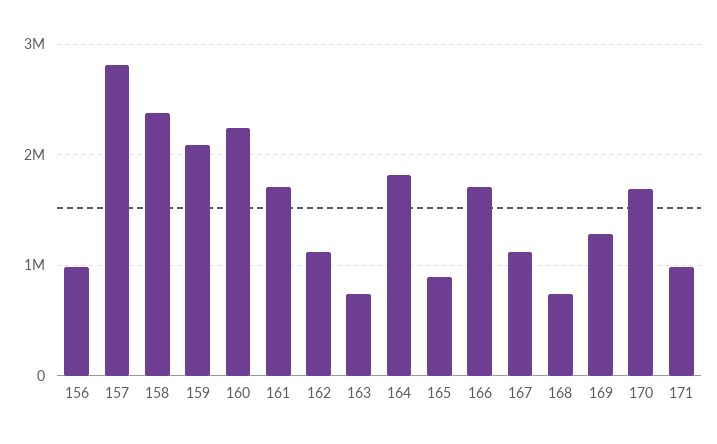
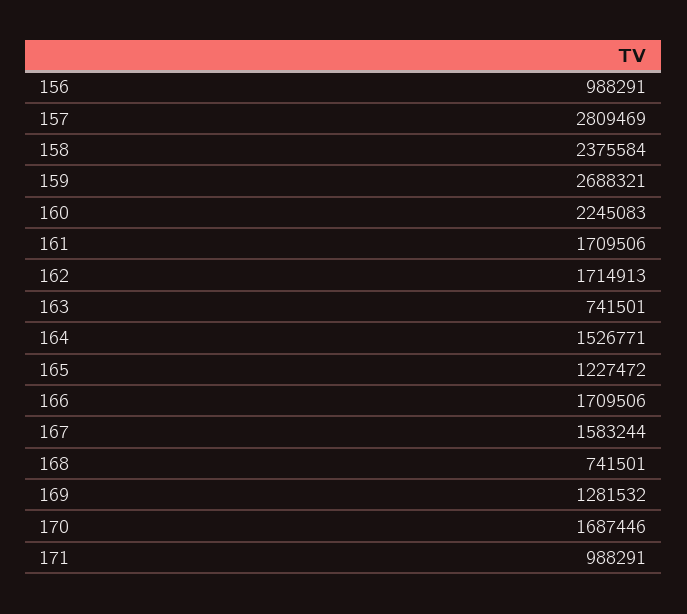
  {
    "156": 988291,
    "157": 2809469,
    "158": 2375584,
-   "159": 2100000,
+   "159": 2688321,
    "160": 2245083,
    "161": 1709506,
-   "162": 1100000,
+   "162": 1714913,
    "163": 741501,
-   "164": 1800000,
+   "164": 1526771,
-   "165": 900000,
+   "165": 1227472,
    "166": 1709506,
-   "167": 1100000,
+   "167": 1583244,
    "168": 741501,
    "169": 1281532,
    "170": 1687446,
    "171": 988291
  }

